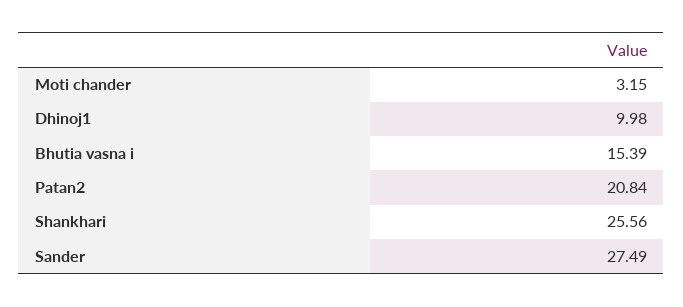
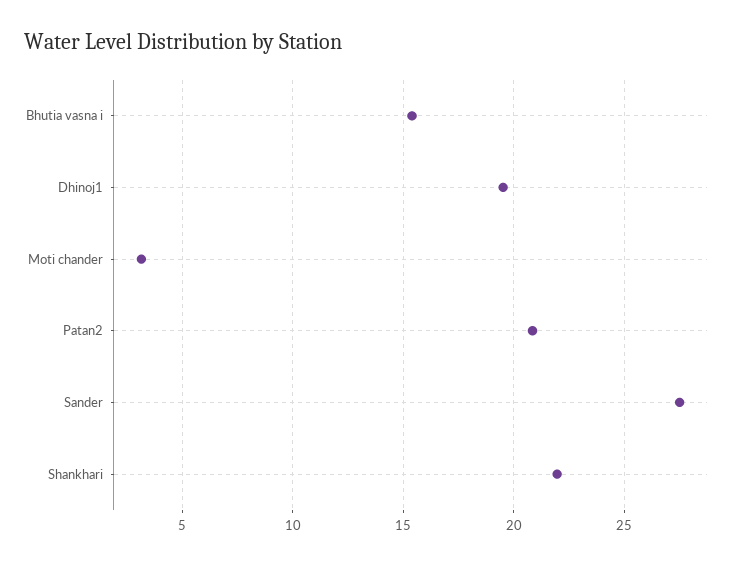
  {
    "Moti chander": 3.15,
-   "Dhinoj1": 9.98,
+   "Dhinoj1": 19.5,
    "Bhutia vasna i": 15.39,
    "Patan2": 20.84,
-   "Shankhari": 25.56,
+   "Shankhari": 22,
    "Sander": 27.49
  }

